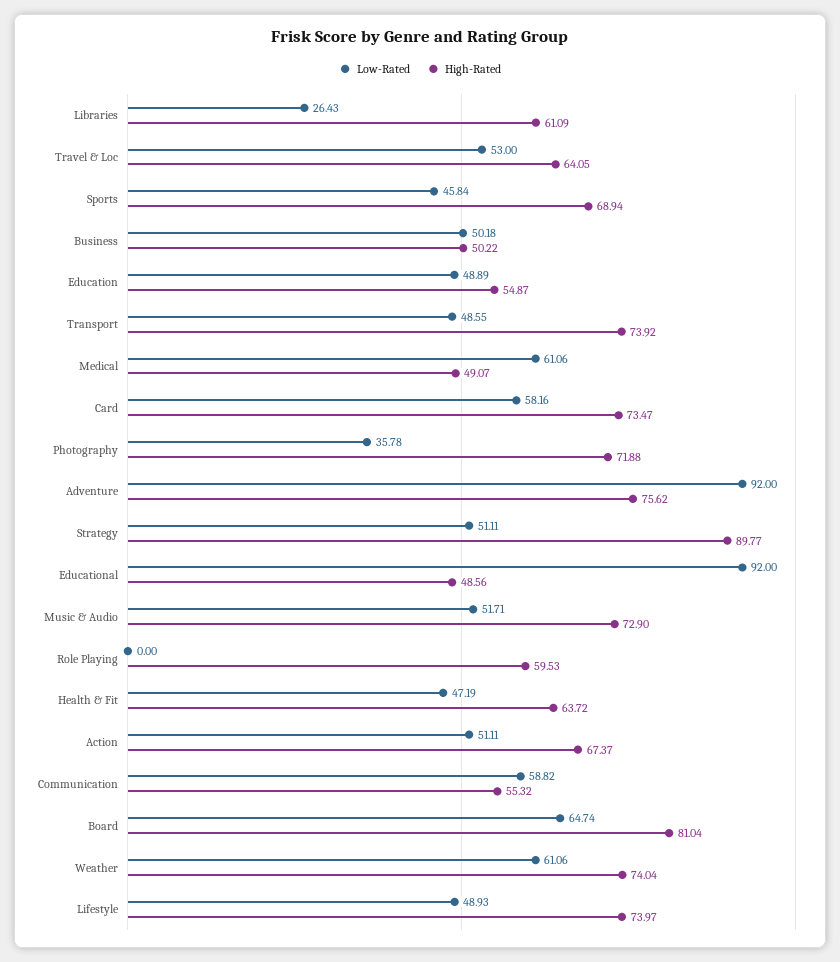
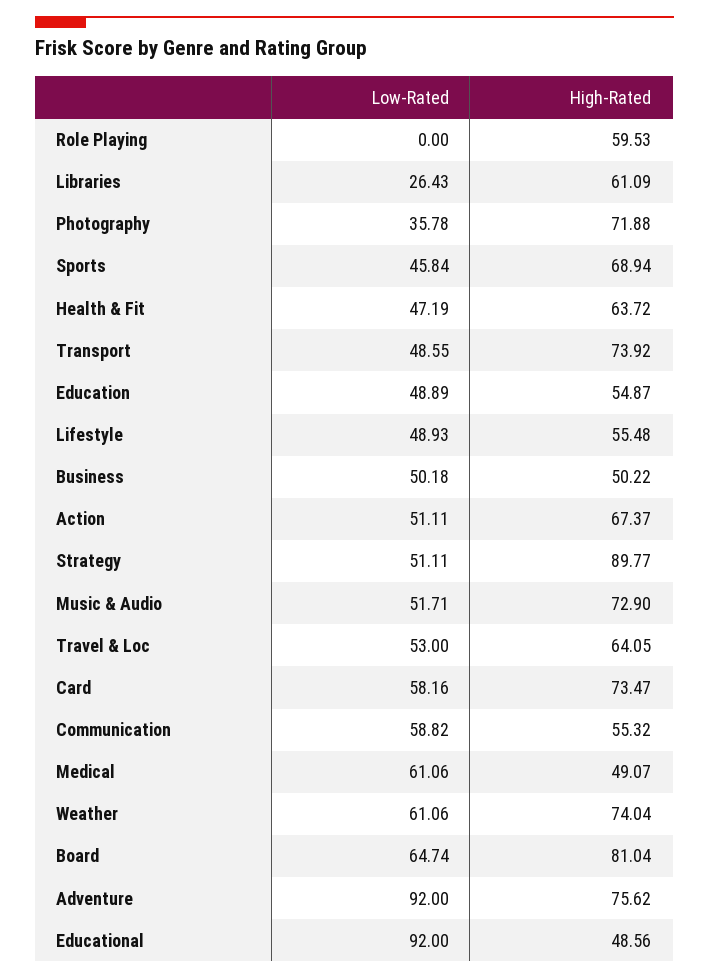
  {
    "Low-Rated": {
      "Libraries": 26.43,
      "Travel & Loc": 53,
      "Sports": 45.84,
      "Business": 50.18,
      "Education": 48.89,
      "Transport": 48.55,
      "Medical": 61.06,
      "Card": 58.16,
      "Photography": 35.78,
      "Adventure": 92,
      "Strategy": 51.11,
      "Educational": 92,
      "Music & Audio": 51.71,
      "Role Playing": 0,
      "Health & Fit": 47.19,
      "Action": 51.11,
      "Communication": 58.82,
      "Board": 64.74,
      "Weather": 61.06,
      "Lifestyle": 48.93
    },
    "High-Rated": {
      "Libraries": 61.09,
      "Travel & Loc": 64.05,
      "Sports": 68.94,
      "Business": 50.22,
      "Education": 54.87,
      "Transport": 73.92,
      "Medical": 49.07,
      "Card": 73.47,
      "Photography": 71.88,
      "Adventure": 75.62,
      "Strategy": 89.77,
      "Educational": 48.56,
      "Music & Audio": 72.9,
      "Role Playing": 59.53,
      "Health & Fit": 63.72,
      "Action": 67.37,
      "Communication": 55.32,
      "Board": 81.04,
      "Weather": 74.04,
-     "Lifestyle": 73.97
+     "Lifestyle": 55.48
    }
  }

